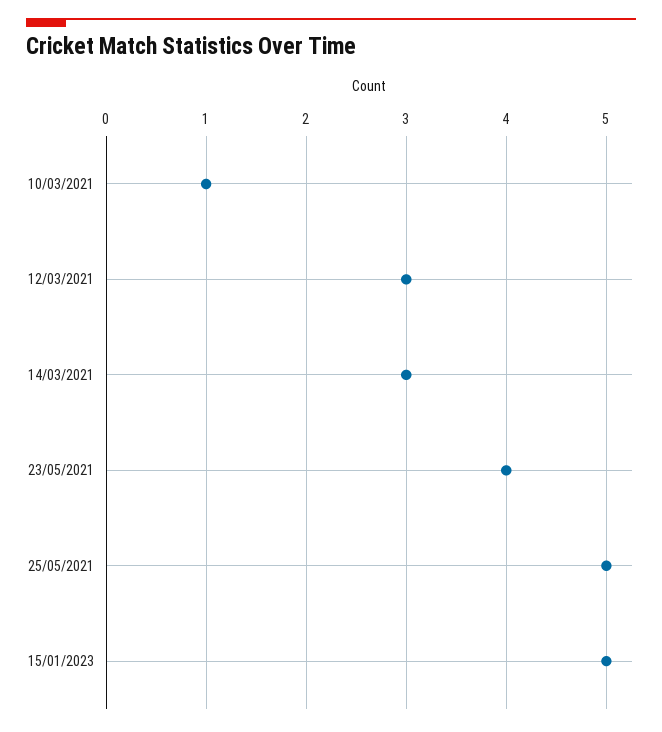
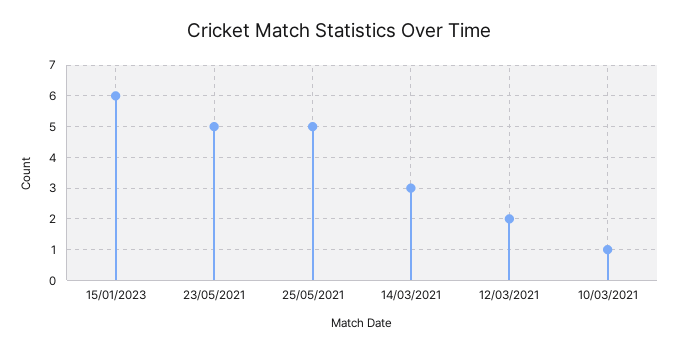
  {
    "10/03/2021": 1,
-   "12/03/2021": 3,
+   "12/03/2021": 2,
    "14/03/2021": 3,
-   "23/05/2021": 4,
+   "23/05/2021": 5,
    "25/05/2021": 5,
-   "15/01/2023": 5
+   "15/01/2023": 6
  }

